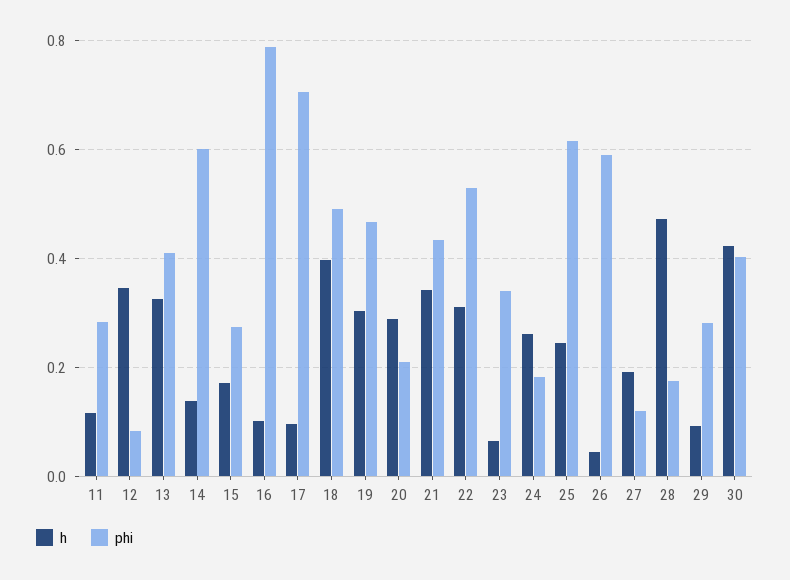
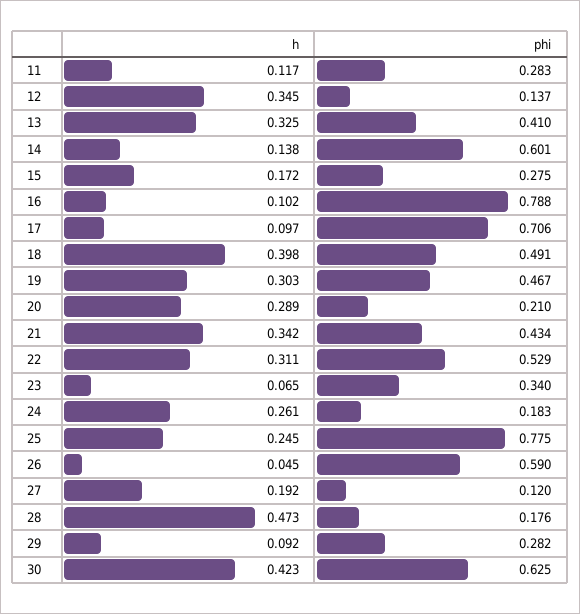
  {
    "h": {
      "11": 0.117,
      "12": 0.345,
      "13": 0.325,
      "14": 0.138,
      "15": 0.172,
      "16": 0.102,
      "17": 0.097,
      "18": 0.398,
      "19": 0.303,
      "20": 0.289,
      "21": 0.342,
      "22": 0.311,
      "23": 0.065,
      "24": 0.261,
      "25": 0.245,
      "26": 0.045,
      "27": 0.192,
      "28": 0.473,
      "29": 0.092,
      "30": 0.423
    },
    "phi": {
      "11": 0.283,
-     "12": 0.08,
+     "12": 0.137,
      "13": 0.41,
      "14": 0.601,
      "15": 0.275,
      "16": 0.788,
      "17": 0.706,
      "18": 0.491,
      "19": 0.467,
      "20": 0.21,
      "21": 0.434,
      "22": 0.529,
      "23": 0.34,
      "24": 0.183,
-     "25": 0.62,
+     "25": 0.775,
      "26": 0.59,
      "27": 0.12,
      "28": 0.176,
      "29": 0.282,
-     "30": 0.4
+     "30": 0.625
    }
  }

